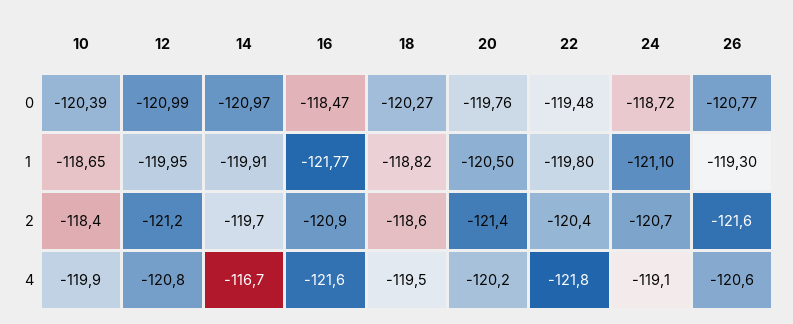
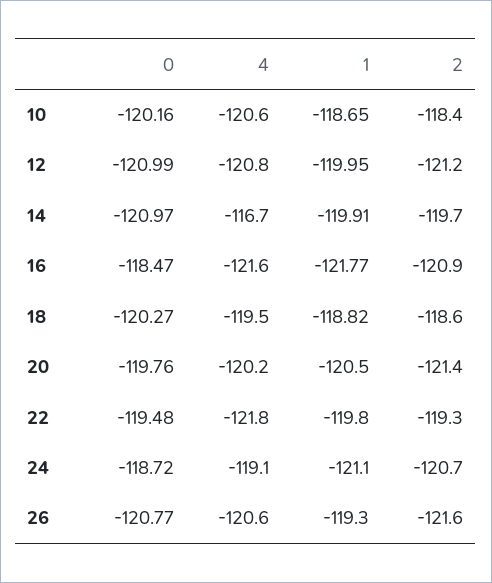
  {
    "10": {
-     "0": -120.39,
+     "0": -120.16,
      "1": -118.65,
      "2": -118.4,
-     "4": -119.9
+     "4": -120.6
    },
    "12": {
      "0": -120.99,
      "1": -119.95,
      "2": -121.2,
      "4": -120.8
    },
    "14": {
      "0": -120.97,
      "1": -119.91,
      "2": -119.7,
      "4": -116.7
    },
    "16": {
      "0": -118.47,
      "1": -121.77,
      "2": -120.9,
      "4": -121.6
    },
    "18": {
      "0": -120.27,
      "1": -118.82,
      "2": -118.6,
      "4": -119.5
    },
    "20": {
      "0": -119.76,
      "1": -120.5,
      "2": -121.4,
      "4": -120.2
    },
    "22": {
      "0": -119.48,
      "1": -119.8,
-     "2": -120.4,
+     "2": -119.3,
      "4": -121.8
    },
    "24": {
      "0": -118.72,
      "1": -121.1,
      "2": -120.7,
      "4": -119.1
    },
    "26": {
      "0": -120.77,
      "1": -119.3,
      "2": -121.6,
      "4": -120.6
    }
  }

